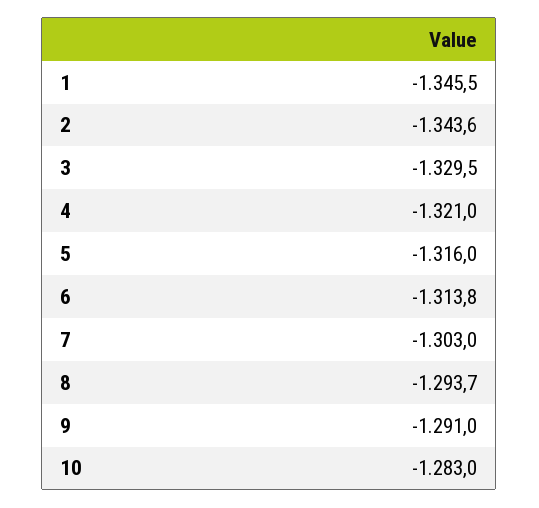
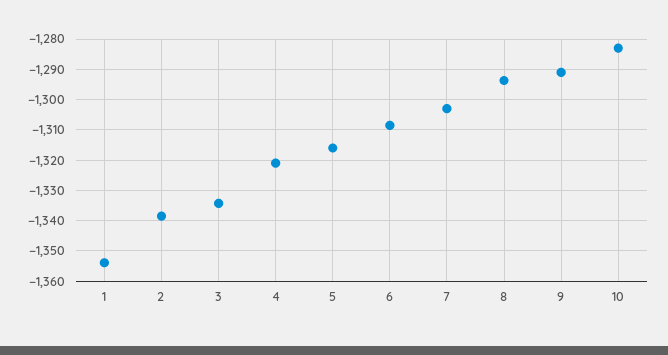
  {
-   "1": -1345.5,
+   "1": -1354,
-   "2": -1343.6,
+   "2": -1338,
-   "3": -1329.5,
+   "3": -1334,
    "4": -1321,
    "5": -1316,
-   "6": -1313.8,
+   "6": -1308,
    "7": -1303,
    "8": -1293.7,
    "9": -1291,
    "10": -1283
  }

